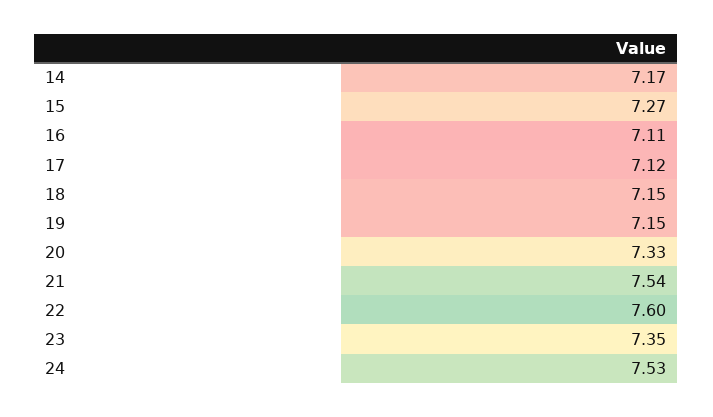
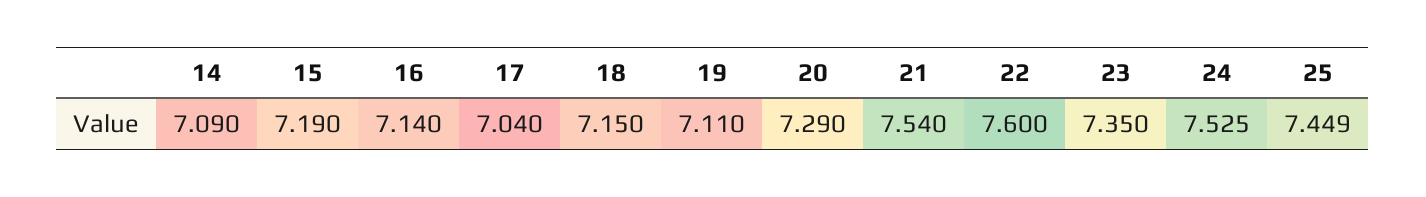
  {
-   "14": 7.17,
+   "14": 7.09,
-   "15": 7.27,
+   "15": 7.19,
-   "16": 7.11,
+   "16": 7.14,
-   "17": 7.12,
+   "17": 7.04,
    "18": 7.15,
-   "19": 7.15,
+   "19": 7.11,
-   "20": 7.33,
+   "20": 7.29,
    "21": 7.54,
    "22": 7.6,
    "23": 7.35,
-   "24": 7.525
+   "24": 7.525,
+   "25": 7.449
  }

